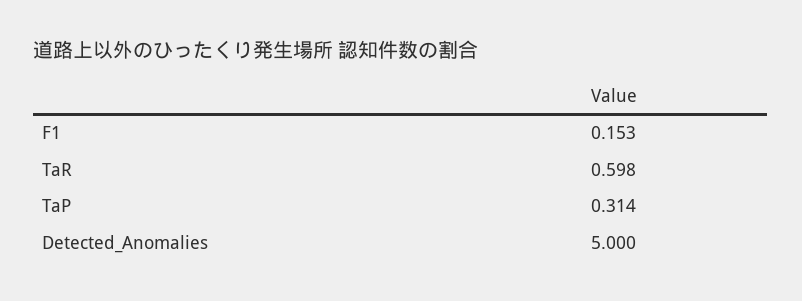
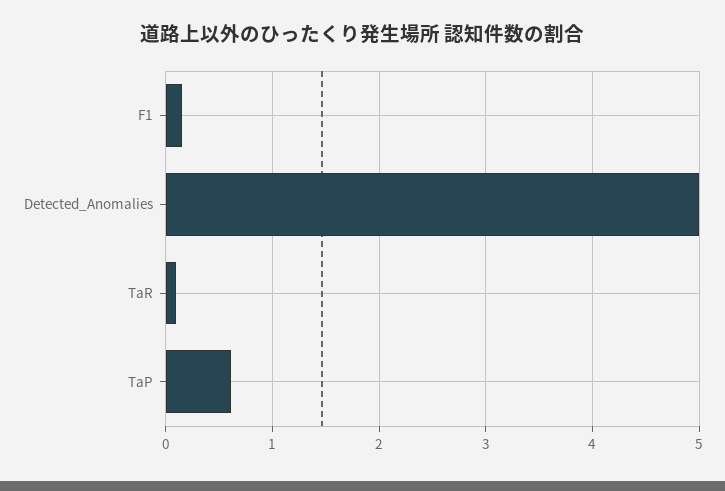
  {
    "F1": 0.153,
-   "TaR": 0.598,
+   "TaR": 0.1,
-   "TaP": 0.314,
+   "TaP": 0.6,
    "Detected_Anomalies": 5
  }

